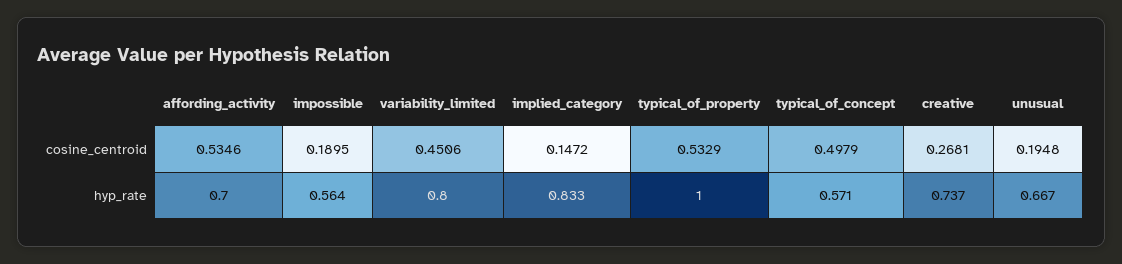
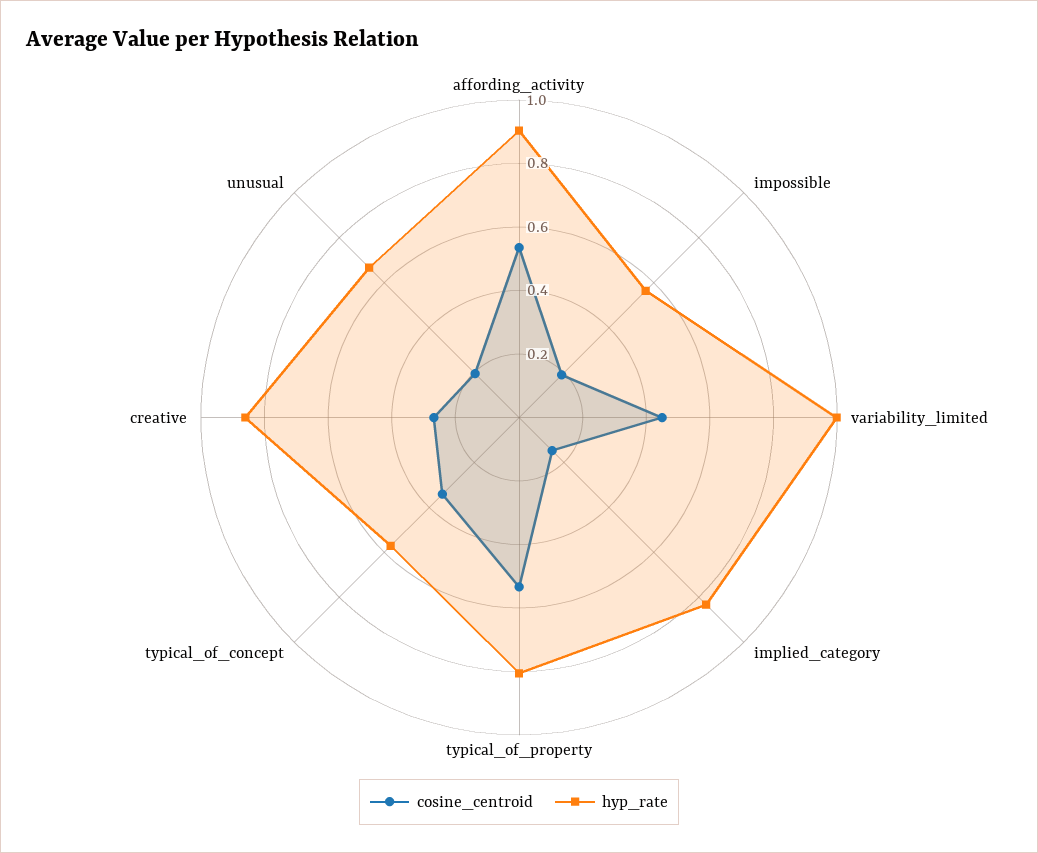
  {
    "cosine_centroid": {
      "affording_activity": 0.5346,
      "impossible": 0.1895,
      "variability_limited": 0.4506,
      "implied_category": 0.1472,
      "typical_of_property": 0.5329,
-     "typical_of_concept": 0.4979,
+     "typical_of_concept": 0.35,
      "creative": 0.2681,
      "unusual": 0.1948
    },
    "hyp_rate": {
-     "affording_activity": 0.7,
+     "affording_activity": 0.9,
      "impossible": 0.564,
-     "variability_limited": 0.8,
+     "variability_limited": 1,
      "implied_category": 0.833,
-     "typical_of_property": 1,
+     "typical_of_property": 0.8,
      "typical_of_concept": 0.571,
-     "creative": 0.737,
+     "creative": 0.85,
      "unusual": 0.667
    }
  }

